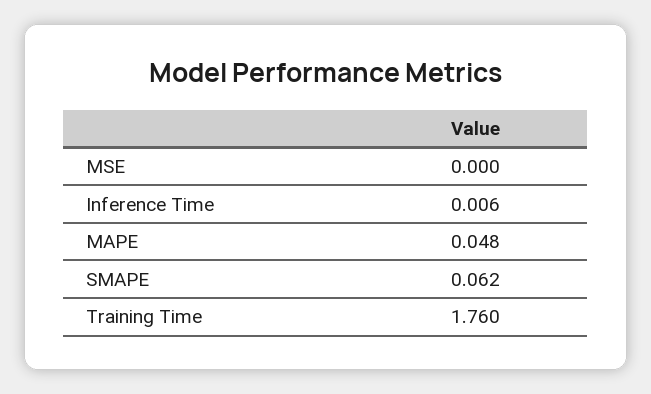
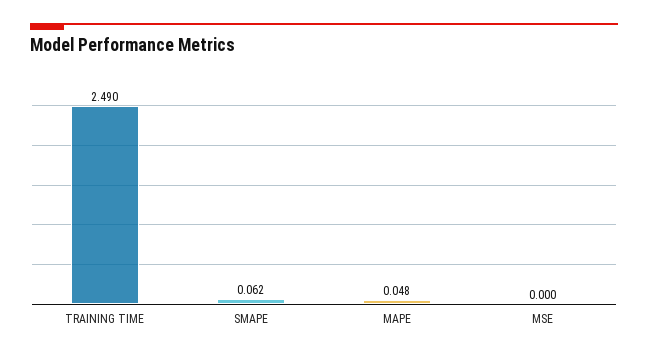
  {
    "MSE": 0,
-   "Inference Time": 0.006,
    "MAPE": 0.048,
    "SMAPE": 0.062,
-   "Training Time": 1.76
+   "Training Time": 2.49
  }

